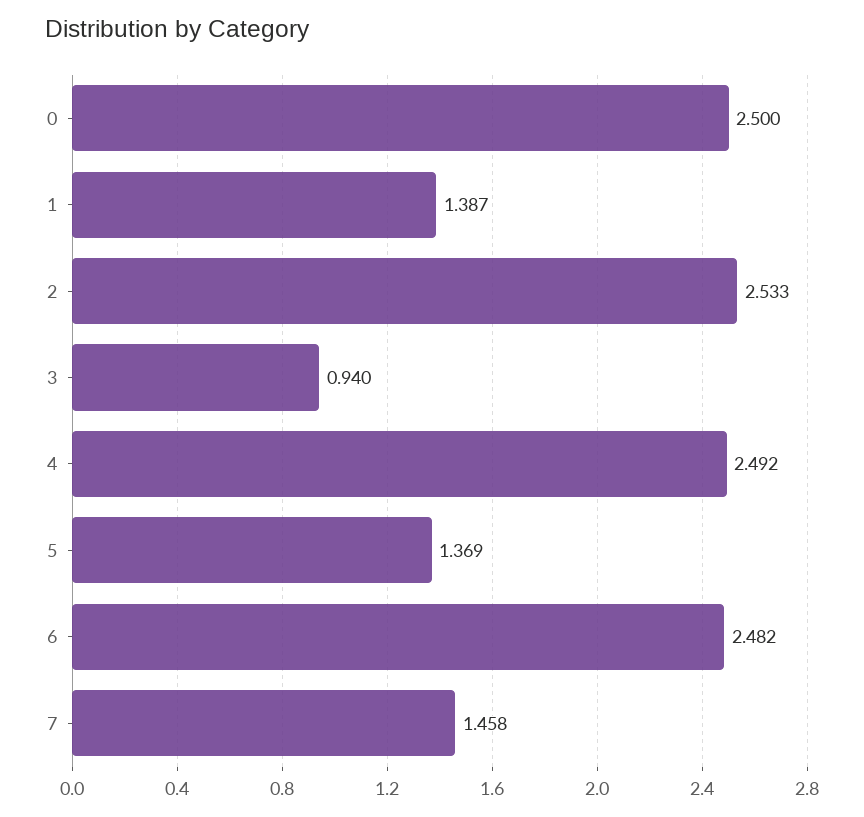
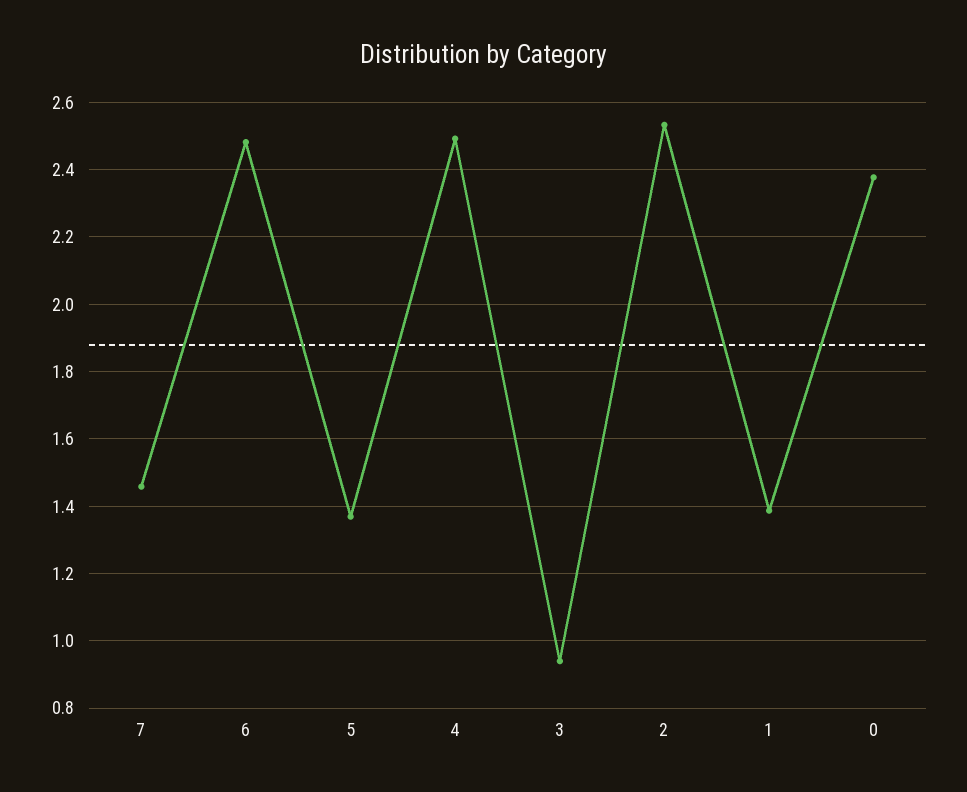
  {
-   "0": 2.5,
+   "0": 2.38,
    "1": 1.387,
    "2": 2.533,
    "3": 0.94,
    "4": 2.492,
    "5": 1.369,
    "6": 2.482,
    "7": 1.458
  }

